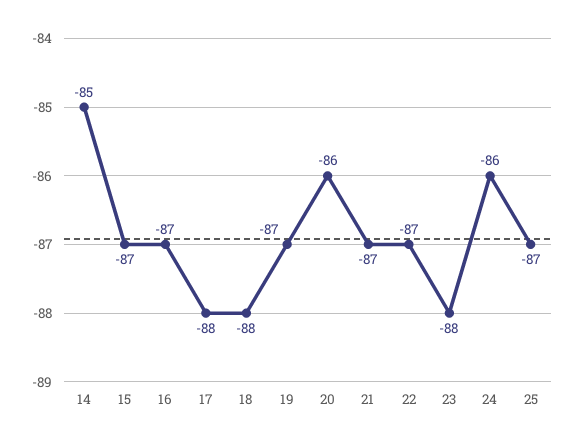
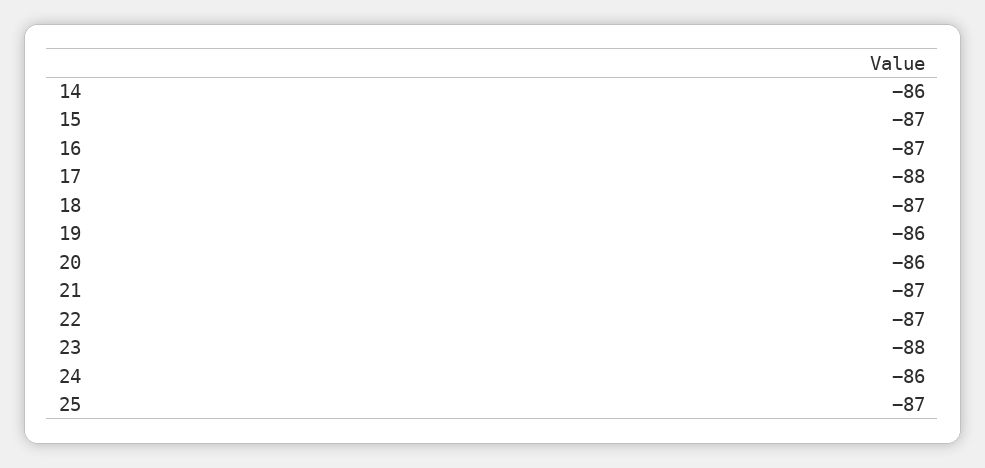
  {
-   "14": -85,
+   "14": -86,
    "15": -87,
    "16": -87,
    "17": -88,
-   "18": -88,
+   "18": -87,
-   "19": -87,
+   "19": -86,
    "20": -86,
    "21": -87,
    "22": -87,
    "23": -88,
    "24": -86,
    "25": -87
  }

